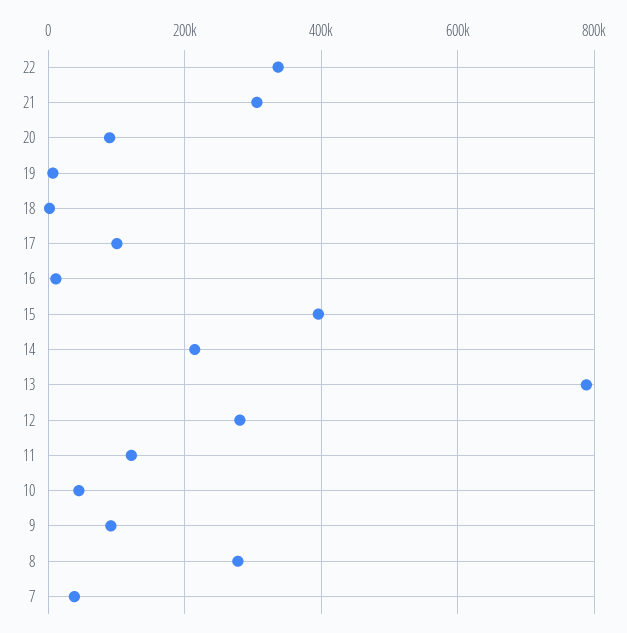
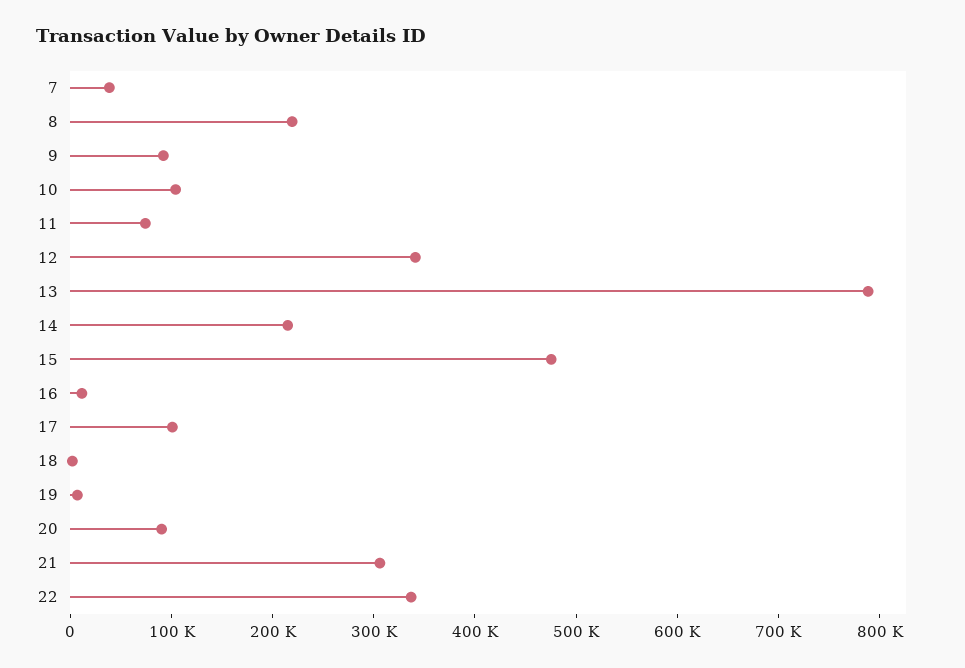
  {
    "22": 340000,
    "21": 300000,
    "20": 100000,
    "19": 0,
    "18": 0,
    "17": 100000,
    "16": 20000,
-   "15": 400000,
+   "15": 480000,
    "14": 220000,
    "13": 780000,
-   "12": 280000,
+   "12": 340000,
-   "11": 120000,
+   "11": 80000,
-   "10": 40000,
+   "10": 100000,
    "9": 100000,
-   "8": 280000,
+   "8": 220000,
    "7": 40000
  }

